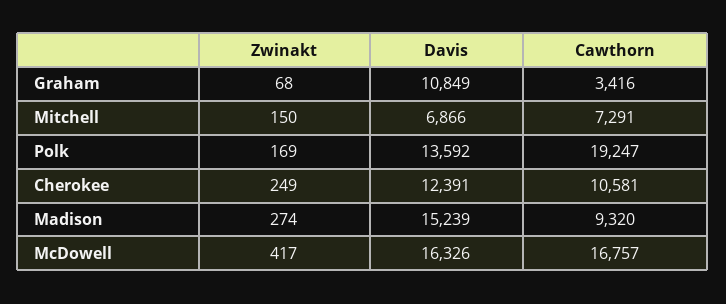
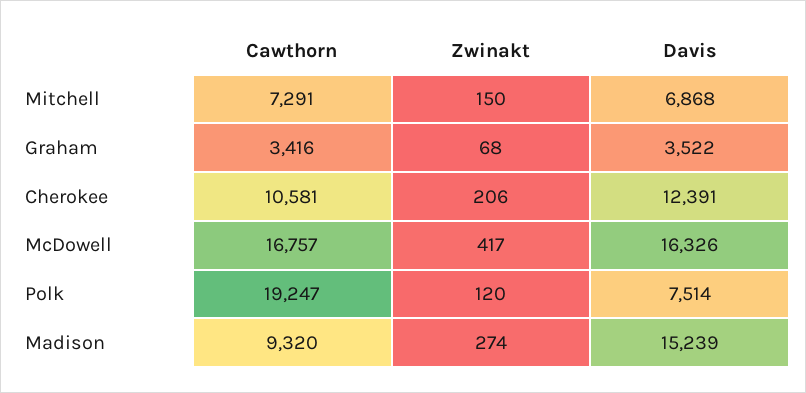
  {
    "Zwinakt": {
      "Graham": 68,
      "Mitchell": 150,
-     "Polk": 169,
+     "Polk": 120,
-     "Cherokee": 249,
+     "Cherokee": 206,
      "Madison": 274,
      "McDowell": 417
    },
    "Davis": {
-     "Graham": 10849,
+     "Graham": 3522,
-     "Mitchell": 6866,
+     "Mitchell": 6868,
-     "Polk": 13592,
+     "Polk": 7514,
      "Cherokee": 12391,
      "Madison": 15239,
      "McDowell": 16326
    },
    "Cawthorn": {
      "Graham": 3416,
      "Mitchell": 7291,
      "Polk": 19247,
      "Cherokee": 10581,
      "Madison": 9320,
      "McDowell": 16757
    }
  }

